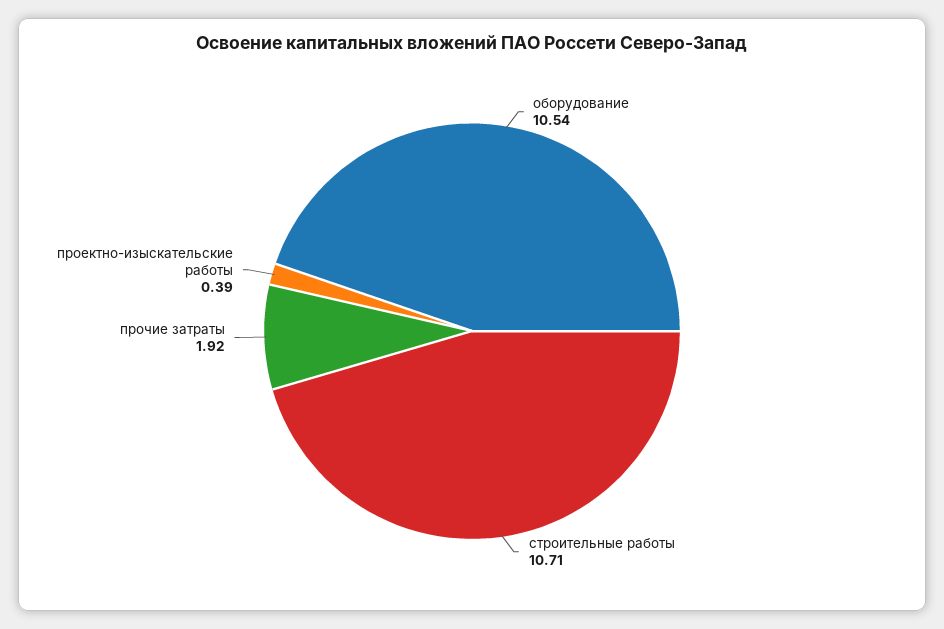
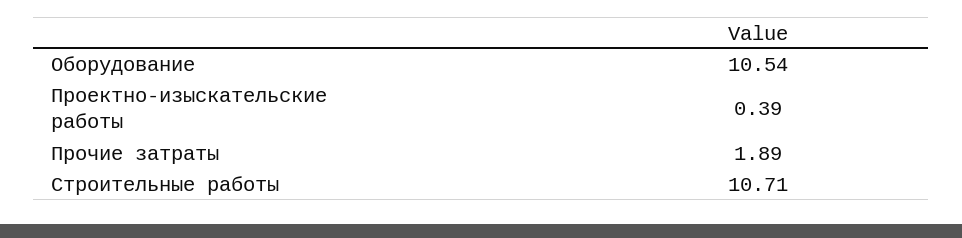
  {
    "оборудование": 10.54,
    "строительные работы": 10.71,
-   "прочие затраты": 1.92,
+   "прочие затраты": 1.89,
    "проектно-изыскательские работы": 0.39
  }

